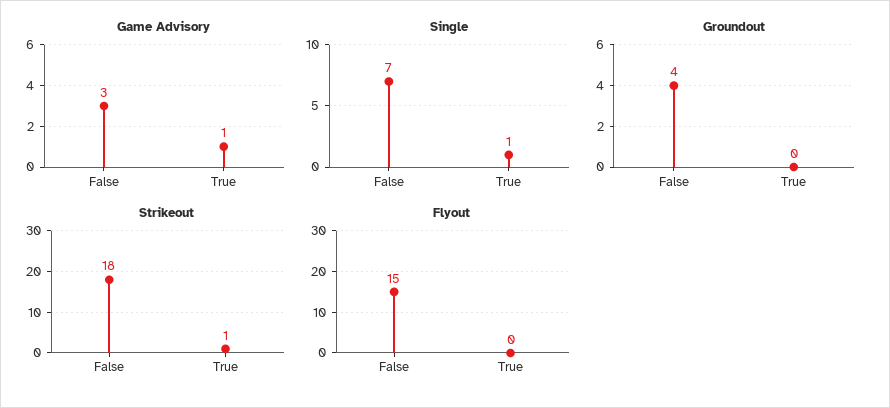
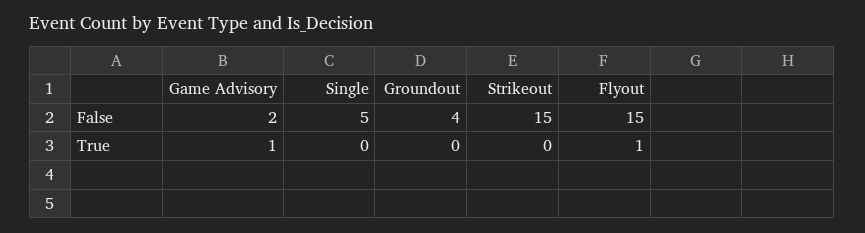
  {
    "Game Advisory": {
-     "False": 3,
+     "False": 2,
      "True": 1
    },
    "Single": {
-     "False": 7,
+     "False": 5,
-     "True": 1
+     "True": 0
    },
    "Groundout": {
      "False": 4,
      "True": 0
    },
    "Strikeout": {
-     "False": 18,
+     "False": 15,
-     "True": 1
+     "True": 0
    },
    "Flyout": {
      "False": 15,
-     "True": 0
+     "True": 1
    }
  }

